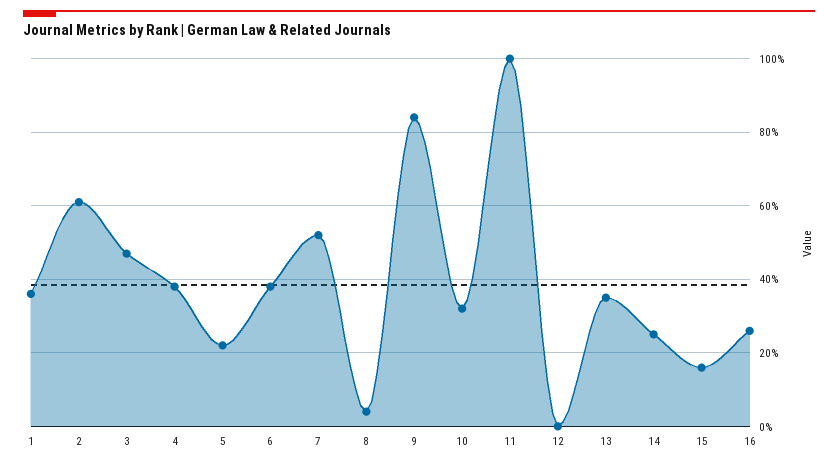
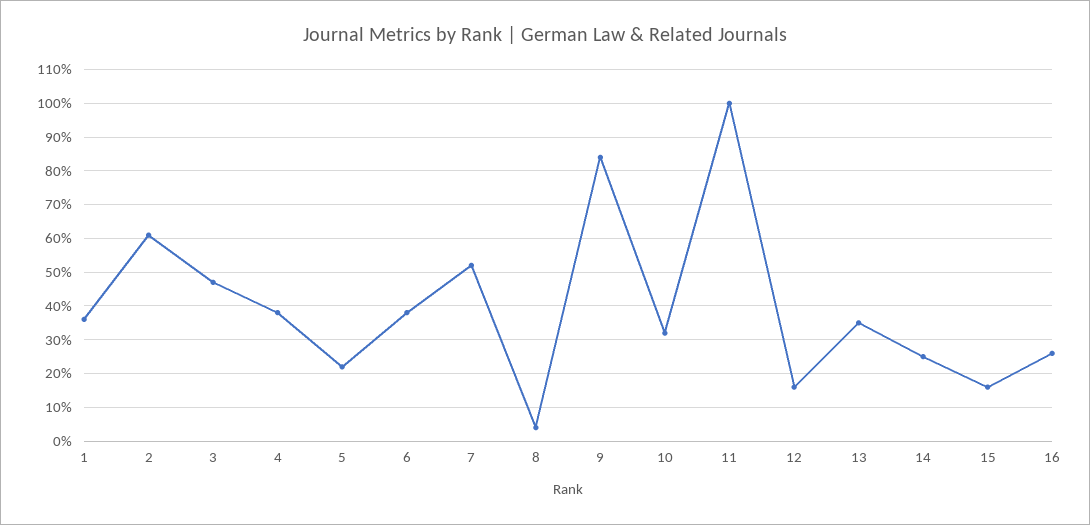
  {
    "1": 35,
    "2": 60,
    "3": 45,
    "4": 40,
    "5": 20,
    "6": 40,
    "7": 50,
    "8": 5,
    "9": 85,
    "10": 30,
    "11": 100,
-   "12": 0,
+   "12": 15,
    "13": 35,
    "14": 25,
    "15": 15,
    "16": 25
  }

